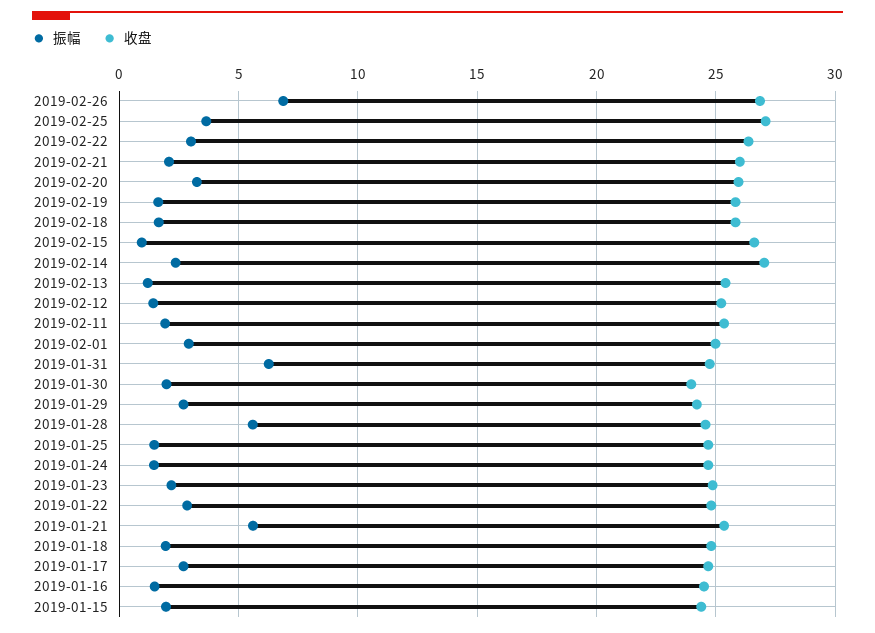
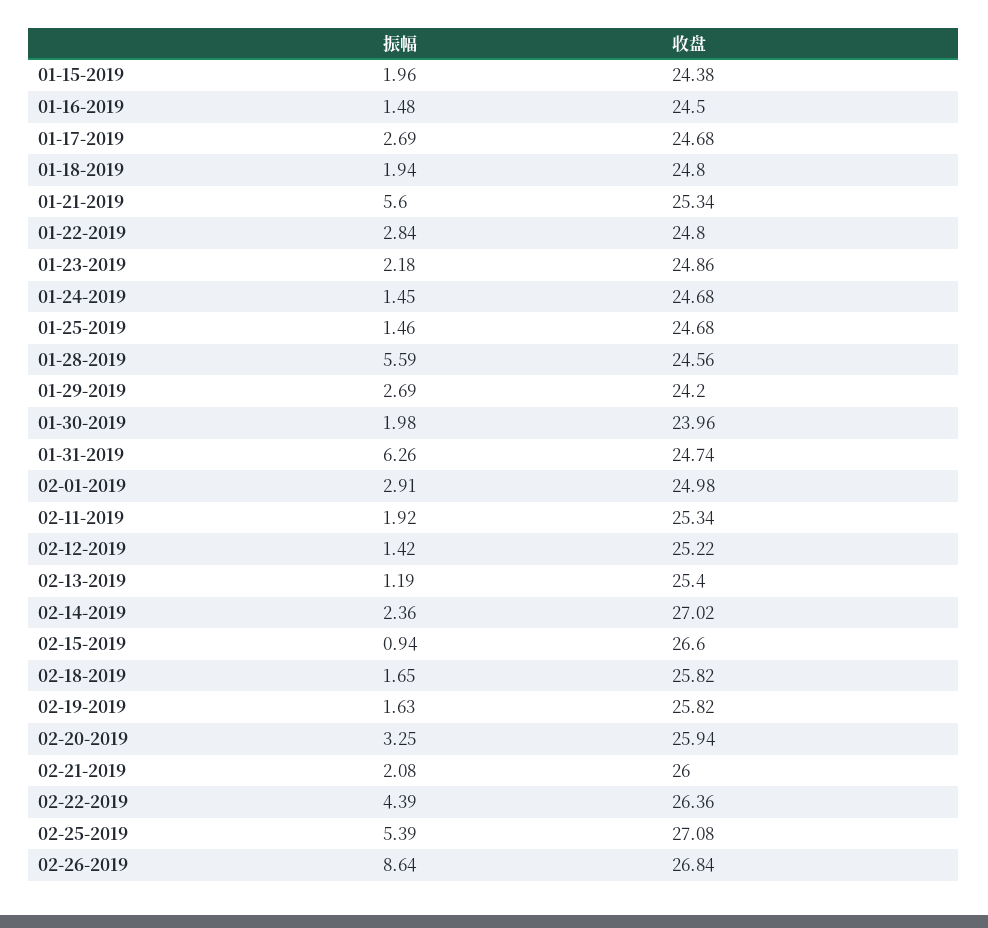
  {
    "振幅": {
-     "2019-02-26": 7,
+     "2019-02-26": 8.64,
-     "2019-02-25": 3.5,
+     "2019-02-25": 5.39,
-     "2019-02-22": 3,
+     "2019-02-22": 4.39,
      "2019-02-21": 2.08,
      "2019-02-20": 3.25,
      "2019-02-19": 1.63,
      "2019-02-18": 1.65,
      "2019-02-15": 0.94,
      "2019-02-14": 2.36,
      "2019-02-13": 1.19,
      "2019-02-12": 1.42,
      "2019-02-11": 1.92,
      "2019-02-01": 2.91,
      "2019-01-31": 6.26,
      "2019-01-30": 1.98,
      "2019-01-29": 2.69,
      "2019-01-28": 5.59,
      "2019-01-25": 1.46,
      "2019-01-24": 1.45,
      "2019-01-23": 2.18,
      "2019-01-22": 2.84,
      "2019-01-21": 5.6,
      "2019-01-18": 1.94,
      "2019-01-17": 2.69,
      "2019-01-16": 1.48,
      "2019-01-15": 1.96
    },
    "收盘": {
      "2019-02-26": 26.84,
      "2019-02-25": 27.08,
      "2019-02-22": 26.36,
      "2019-02-21": 26,
      "2019-02-20": 25.94,
      "2019-02-19": 25.82,
      "2019-02-18": 25.82,
      "2019-02-15": 26.6,
      "2019-02-14": 27.02,
      "2019-02-13": 25.4,
      "2019-02-12": 25.22,
      "2019-02-11": 25.34,
      "2019-02-01": 24.98,
      "2019-01-31": 24.74,
      "2019-01-30": 23.96,
      "2019-01-29": 24.2,
      "2019-01-28": 24.56,
      "2019-01-25": 24.68,
      "2019-01-24": 24.68,
      "2019-01-23": 24.86,
      "2019-01-22": 24.8,
      "2019-01-21": 25.34,
      "2019-01-18": 24.8,
      "2019-01-17": 24.68,
      "2019-01-16": 24.5,
      "2019-01-15": 24.38
    }
  }

